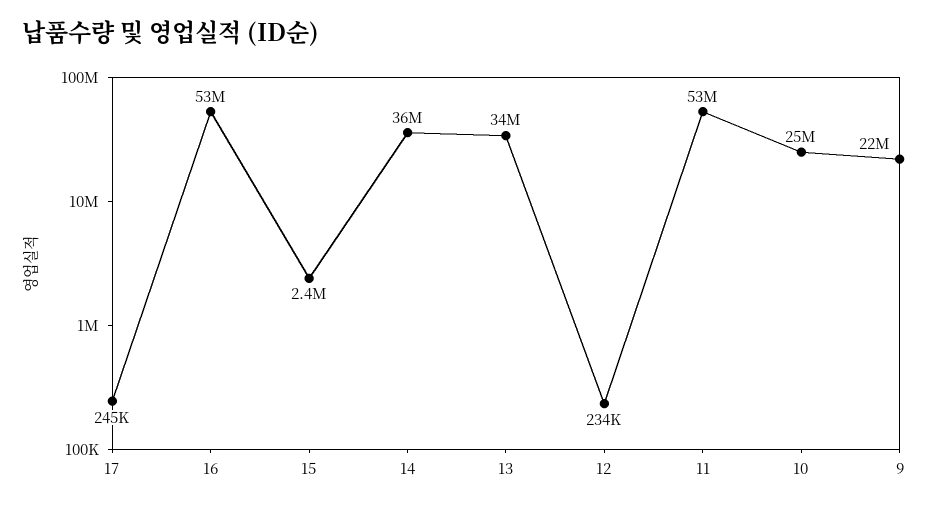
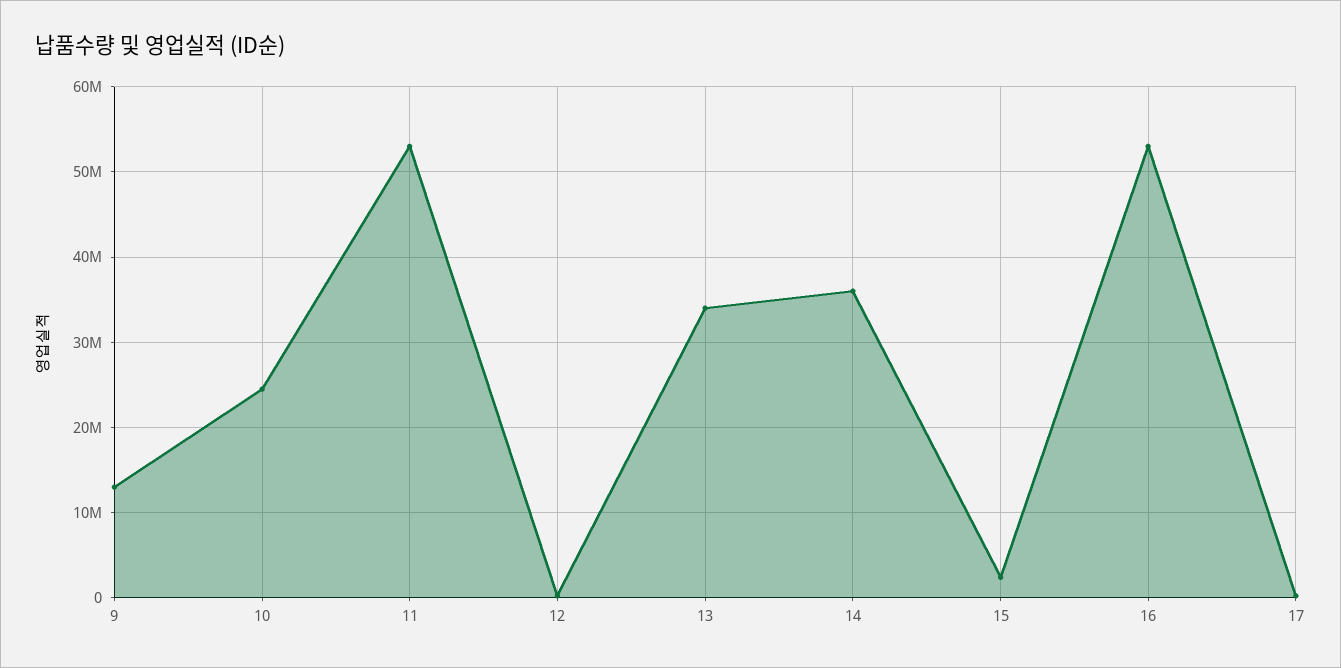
  {
    "17": 245000,
    "16": 53000000,
    "15": 2400000,
    "14": 36000000,
    "13": 34000000,
    "12": 234000,
    "11": 53000000,
    "10": 25000000,
-   "9": 22000000
+   "9": 13000000
  }

